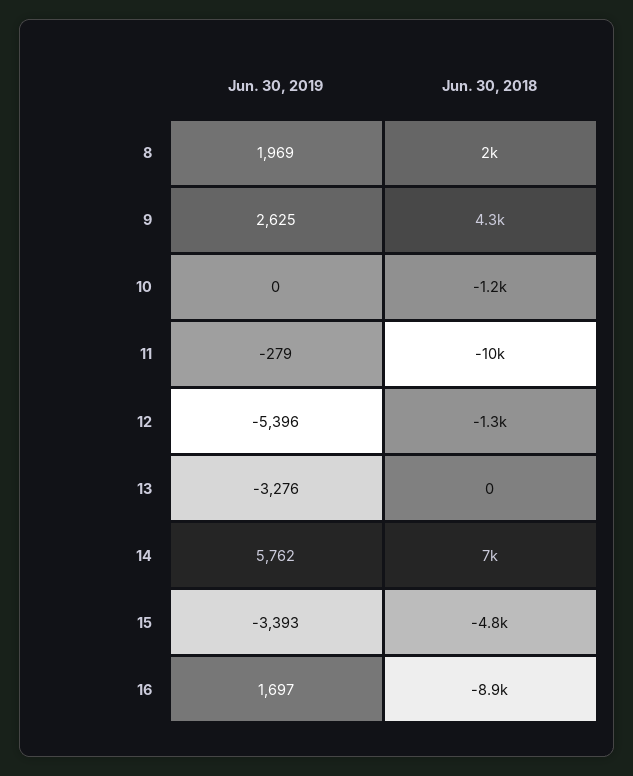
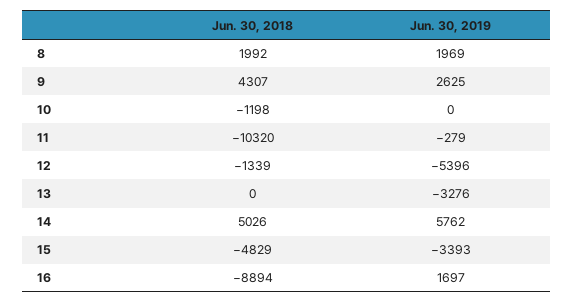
  {
    "Jun. 30, 2019": {
      "8": 1969,
      "9": 2625,
      "10": 0,
      "11": -279,
      "12": -5396,
      "13": -3276,
      "14": 5762,
      "15": -3393,
      "16": 1697
    },
    "Jun. 30, 2018": {
      "8": 1992,
      "9": 4307,
      "10": -1198,
      "11": -10320,
      "12": -1339,
      "13": 0,
-     "14": 7000,
+     "14": 5026,
      "15": -4829,
      "16": -8894
    }
  }

